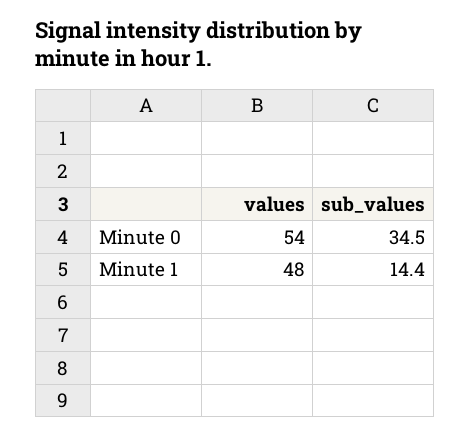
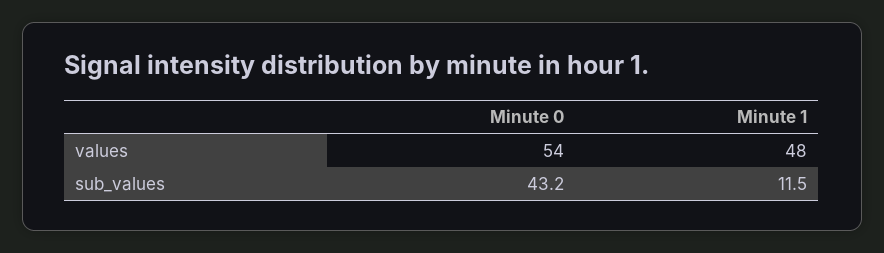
  {
    "values": {
      "Minute 0": 54,
      "Minute 1": 48
    },
    "sub_values": {
-     "Minute 0": 34.5,
+     "Minute 0": 43.2,
-     "Minute 1": 14.4
+     "Minute 1": 11.5
    }
  }

